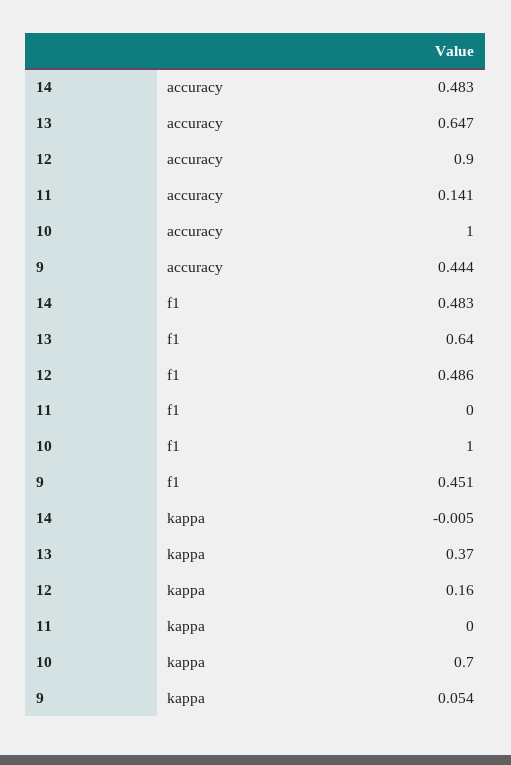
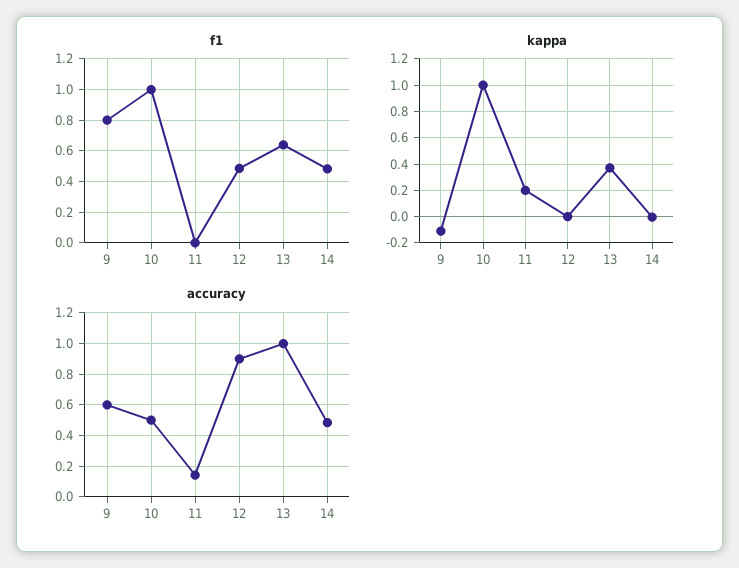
  {
    "accuracy": {
      "14": 0.483,
-     "13": 0.647,
+     "13": 1,
      "12": 0.9,
      "11": 0.141,
-     "10": 1,
+     "10": 0.5,
-     "9": 0.444
+     "9": 0.6
    },
    "f1": {
      "14": 0.483,
      "13": 0.64,
      "12": 0.486,
      "11": 0,
      "10": 1,
-     "9": 0.451
+     "9": 0.8
    },
    "kappa": {
      "14": -0.005,
      "13": 0.37,
-     "12": 0.16,
+     "12": 0,
-     "11": 0,
+     "11": 0.2,
-     "10": 0.7,
+     "10": 1,
-     "9": 0.054
+     "9": -0.1
    }
  }

